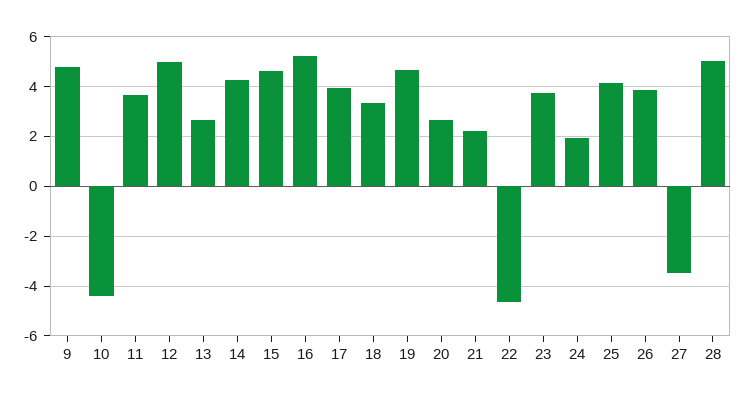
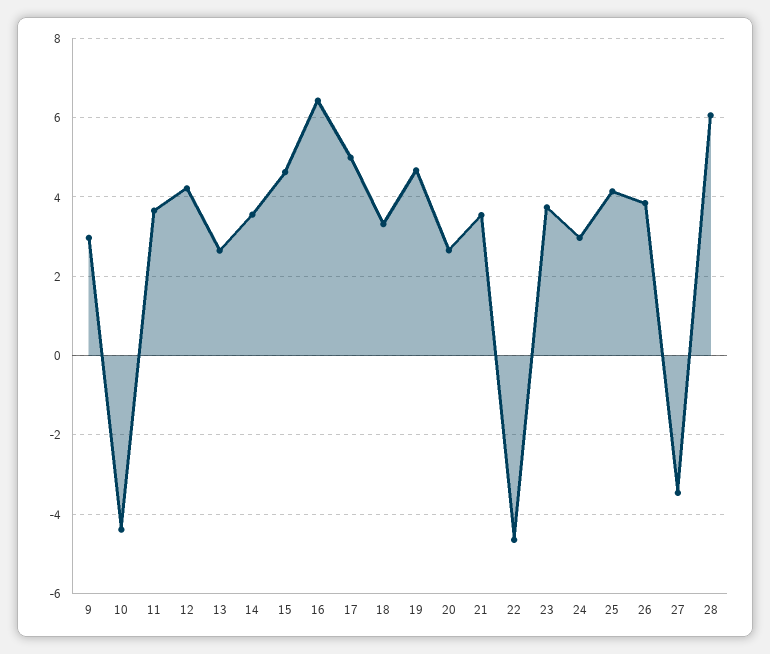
  {
-   "9": 4.75,
+   "9": 3,
    "10": -4.4,
    "11": 3.6,
-   "12": 5,
+   "12": 4.2,
    "13": 2.6,
-   "14": 4.25,
+   "14": 3.6,
    "15": 4.6,
-   "16": 5.25,
+   "16": 6.4,
-   "17": 4,
+   "17": 5,
    "18": 3.4,
    "19": 4.6,
    "20": 2.6,
-   "21": 2.25,
+   "21": 3.6,
    "22": -4.6,
    "23": 3.8,
-   "24": 2,
+   "24": 3,
    "25": 4.2,
    "26": 3.8,
    "27": -3.4,
-   "28": 5
+   "28": 6
  }

